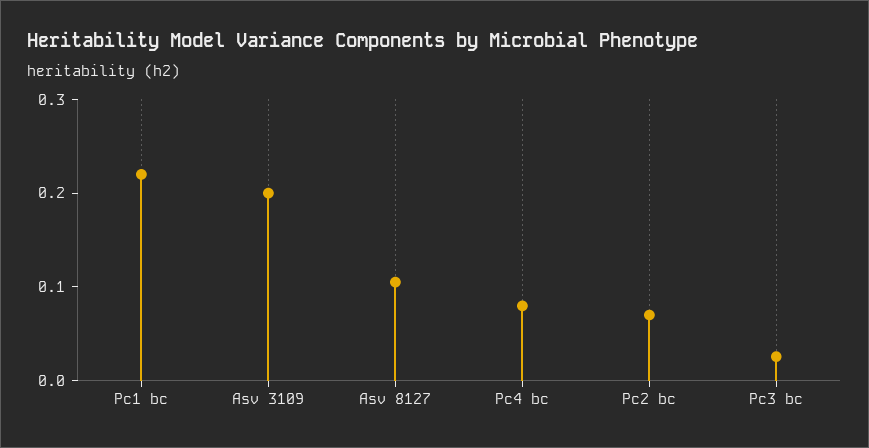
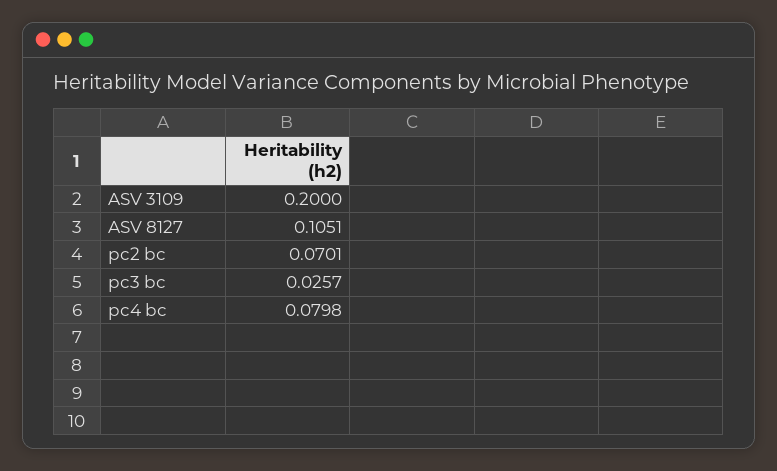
  {
-   "Pc1 bc": 0.22,
    "Asv 3109": 0.2,
    "Asv 8127": 0.1051,
    "Pc4 bc": 0.0798,
    "Pc2 bc": 0.0701,
    "Pc3 bc": 0.0257
  }

